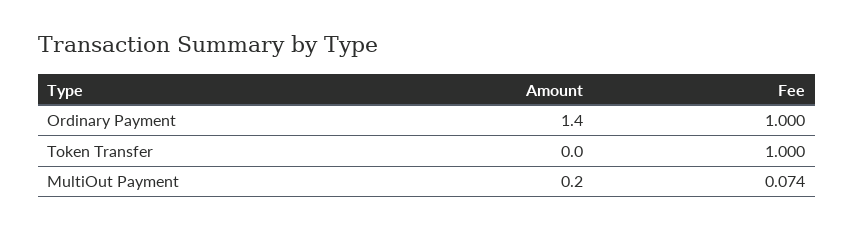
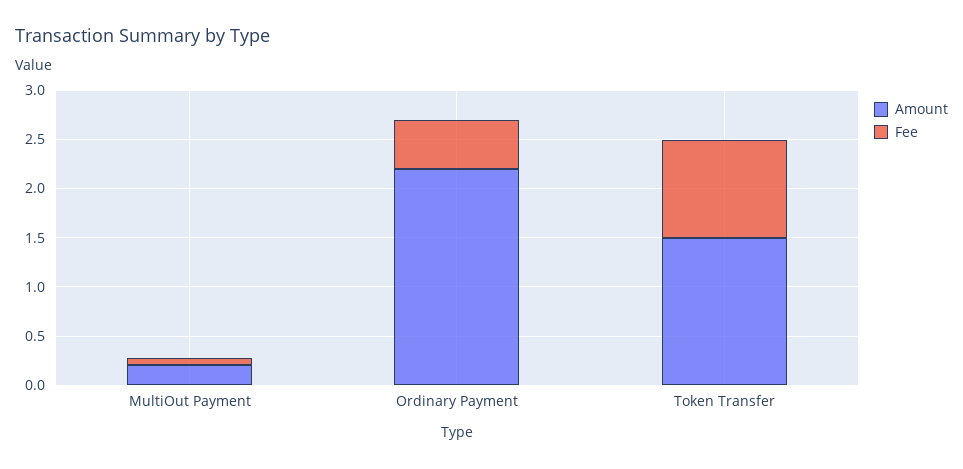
  {
    "Amount": {
-     "Ordinary Payment": 1.4,
+     "Ordinary Payment": 2.2,
-     "Token Transfer": 0,
+     "Token Transfer": 1.5,
      "MultiOut Payment": 0.2
    },
    "Fee": {
-     "Ordinary Payment": 1,
+     "Ordinary Payment": 0.5,
      "Token Transfer": 1,
      "MultiOut Payment": 0.074
    }
  }

